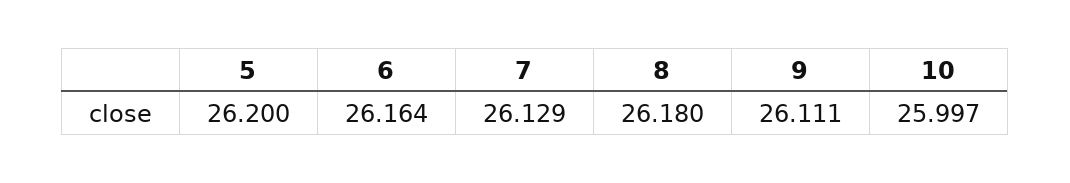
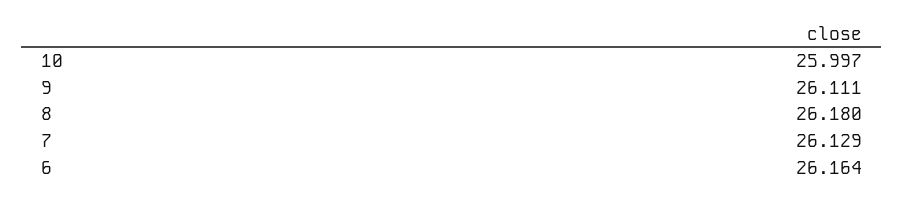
  {
-   "5": 26.2,
    "6": 26.164,
    "7": 26.129,
    "8": 26.18,
    "9": 26.111,
    "10": 25.997
  }

